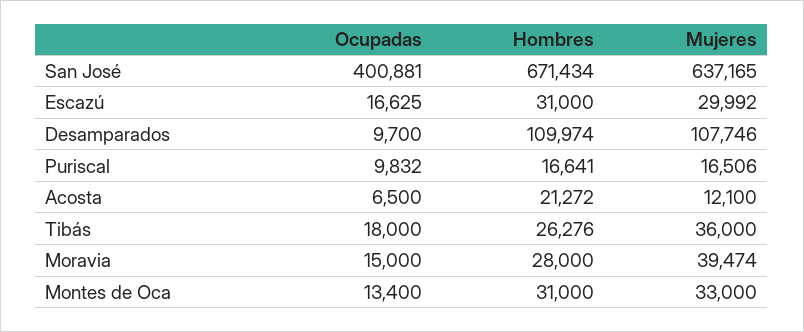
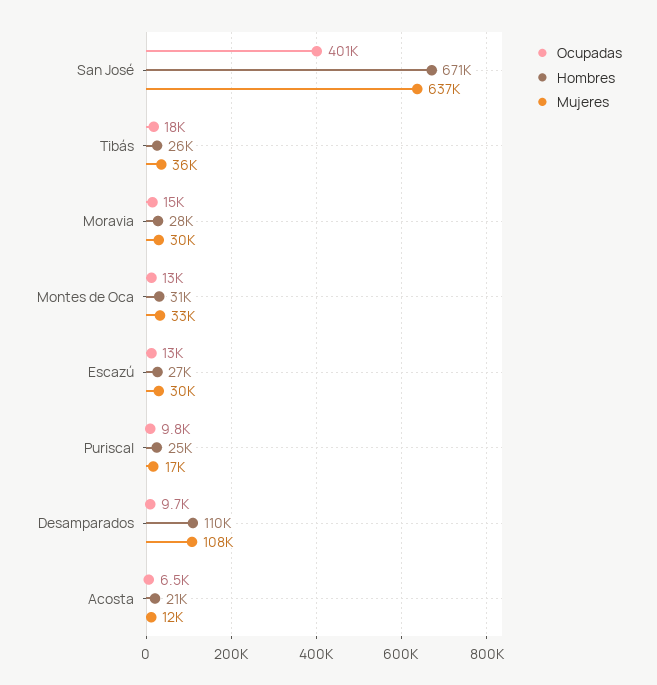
  {
    "Ocupadas": {
      "San José": 400881,
-     "Escazú": 16625,
+     "Escazú": 13000,
      "Desamparados": 9700,
      "Puriscal": 9832,
      "Acosta": 6500,
      "Tibás": 18000,
      "Moravia": 15000,
      "Montes de Oca": 13400
    },
    "Hombres": {
      "San José": 671434,
-     "Escazú": 31000,
+     "Escazú": 27000,
      "Desamparados": 109974,
-     "Puriscal": 16641,
+     "Puriscal": 25000,
      "Acosta": 21272,
      "Tibás": 26276,
      "Moravia": 28000,
      "Montes de Oca": 31000
    },
    "Mujeres": {
      "San José": 637165,
      "Escazú": 29992,
      "Desamparados": 107746,
      "Puriscal": 16506,
      "Acosta": 12100,
      "Tibás": 36000,
-     "Moravia": 39474,
+     "Moravia": 30000,
      "Montes de Oca": 33000
    }
  }

